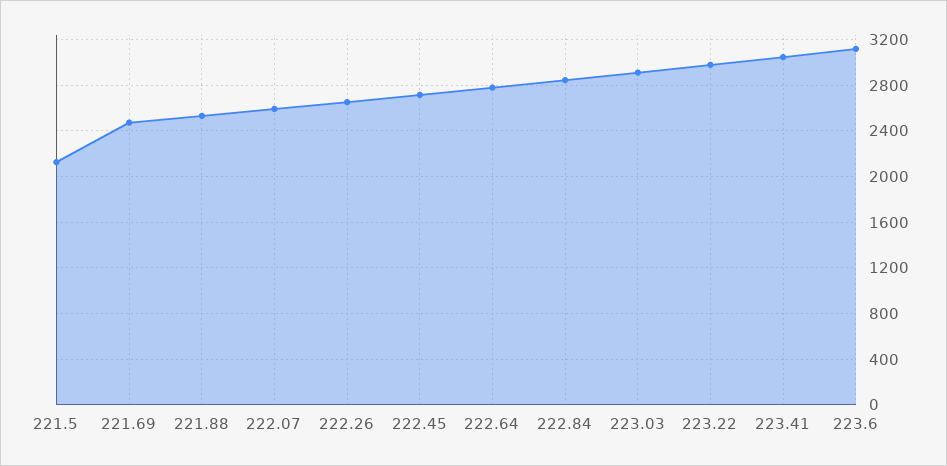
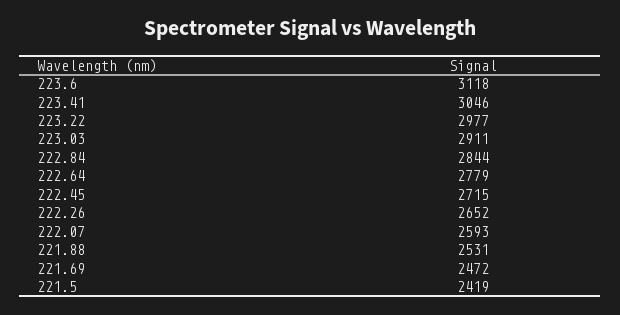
  {
-   "221.5": 2100,
+   "221.5": 2419,
    "221.69": 2472,
    "221.88": 2531,
    "222.07": 2593,
    "222.26": 2652,
    "222.45": 2715,
    "222.64": 2779,
    "222.84": 2844,
    "223.03": 2911,
    "223.22": 2977,
    "223.41": 3046,
    "223.6": 3118
  }

